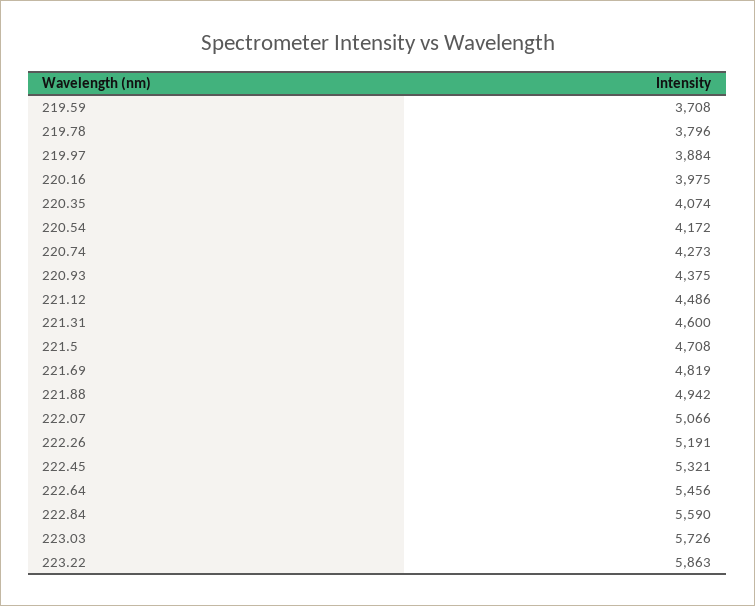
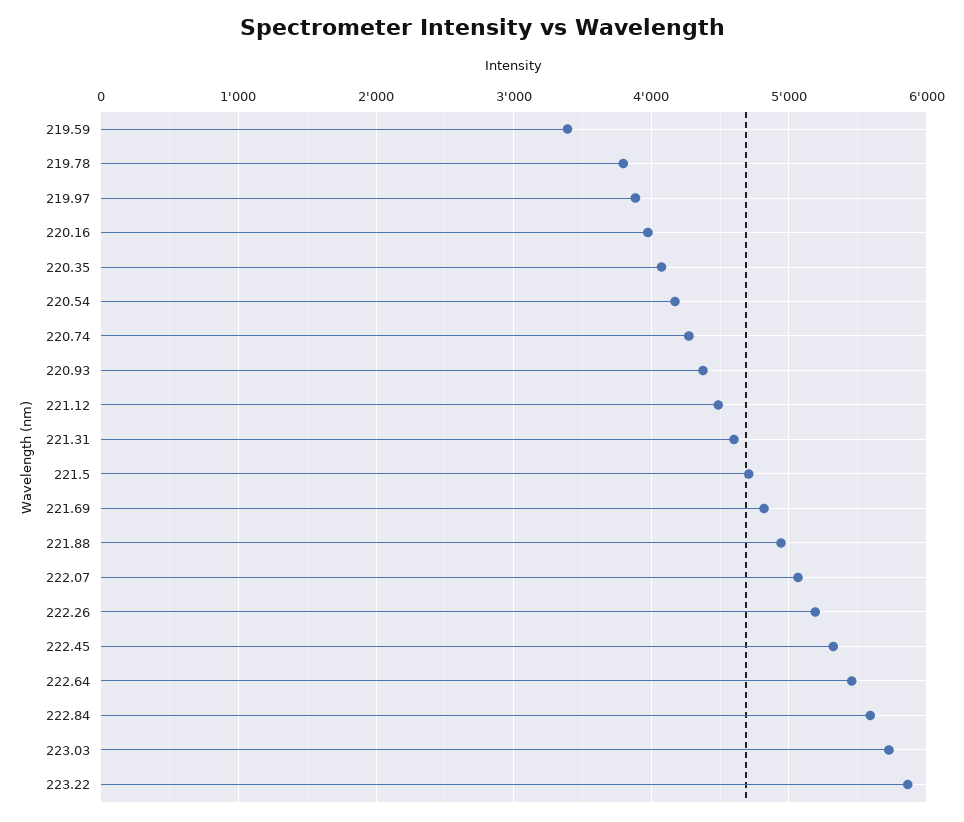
  {
-   "219.59": 3708,
+   "219.59": 3400,
    "219.78": 3796,
    "219.97": 3884,
    "220.16": 3975,
    "220.35": 4074,
    "220.54": 4172,
    "220.74": 4273,
    "220.93": 4375,
    "221.12": 4486,
    "221.31": 4600,
    "221.5": 4708,
    "221.69": 4819,
    "221.88": 4942,
    "222.07": 5066,
    "222.26": 5191,
    "222.45": 5321,
    "222.64": 5456,
    "222.84": 5590,
    "223.03": 5726,
    "223.22": 5863
  }

